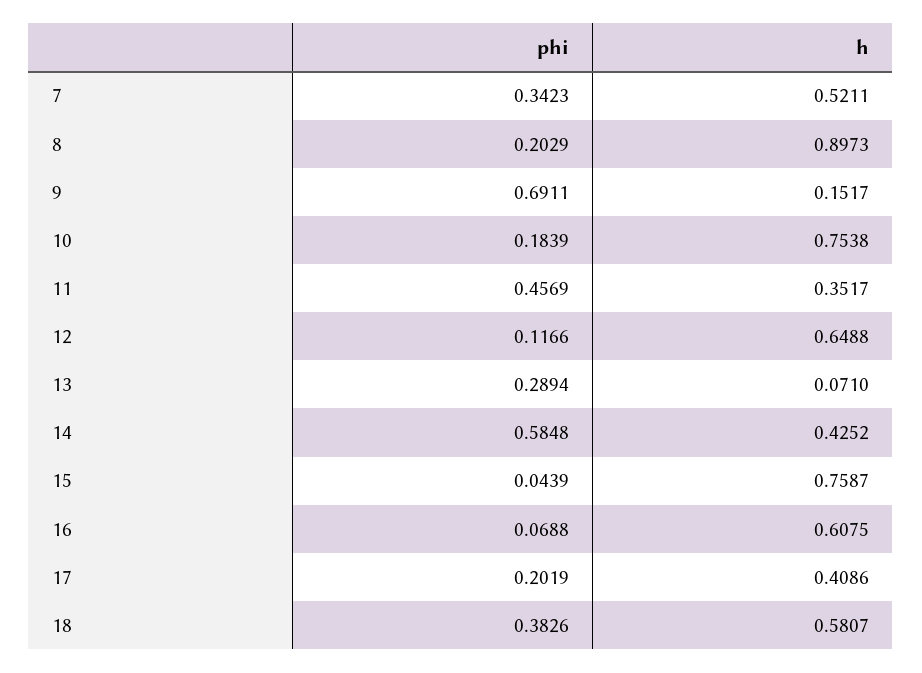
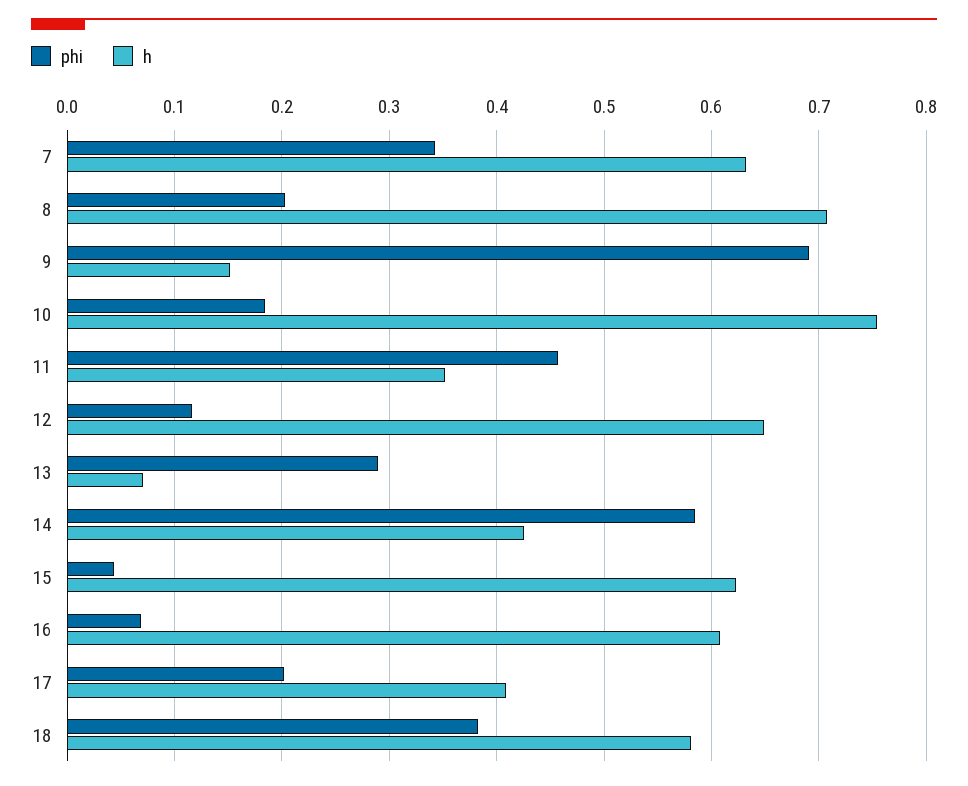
  {
    "phi": {
      "7": 0.3423,
      "8": 0.2029,
      "9": 0.6911,
      "10": 0.1839,
      "11": 0.4569,
      "12": 0.1166,
      "13": 0.2894,
      "14": 0.5848,
      "15": 0.0439,
      "16": 0.0688,
      "17": 0.2019,
      "18": 0.3826
    },
    "h": {
-     "7": 0.5211,
+     "7": 0.63,
-     "8": 0.8973,
+     "8": 0.71,
      "9": 0.1517,
      "10": 0.7538,
      "11": 0.3517,
      "12": 0.6488,
      "13": 0.071,
      "14": 0.4252,
-     "15": 0.7587,
+     "15": 0.62,
      "16": 0.6075,
      "17": 0.4086,
      "18": 0.5807
    }
  }

